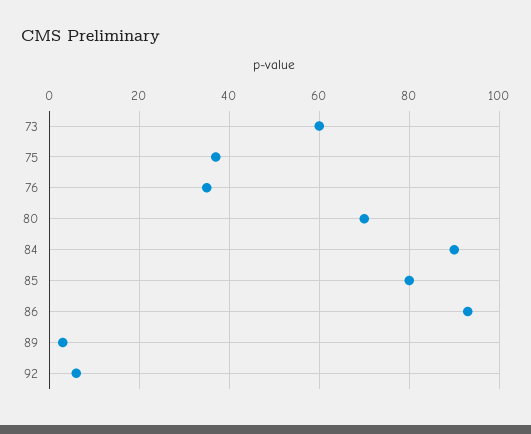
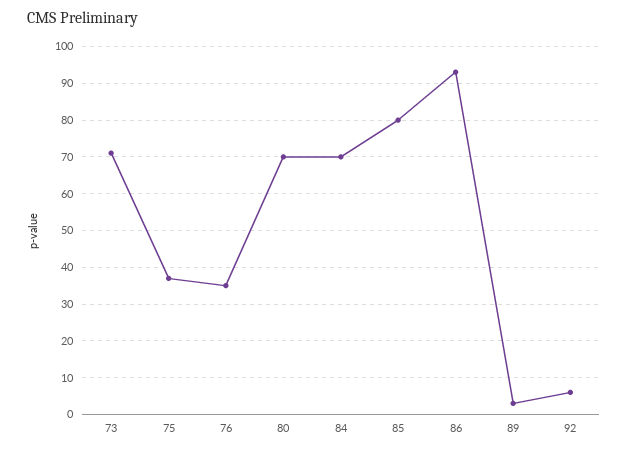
  {
-   "73": 60,
+   "73": 70,
    "75": 35,
    "76": 35,
    "80": 70,
-   "84": 90,
+   "84": 70,
    "85": 80,
    "86": 95,
    "89": 5,
    "92": 5
  }

